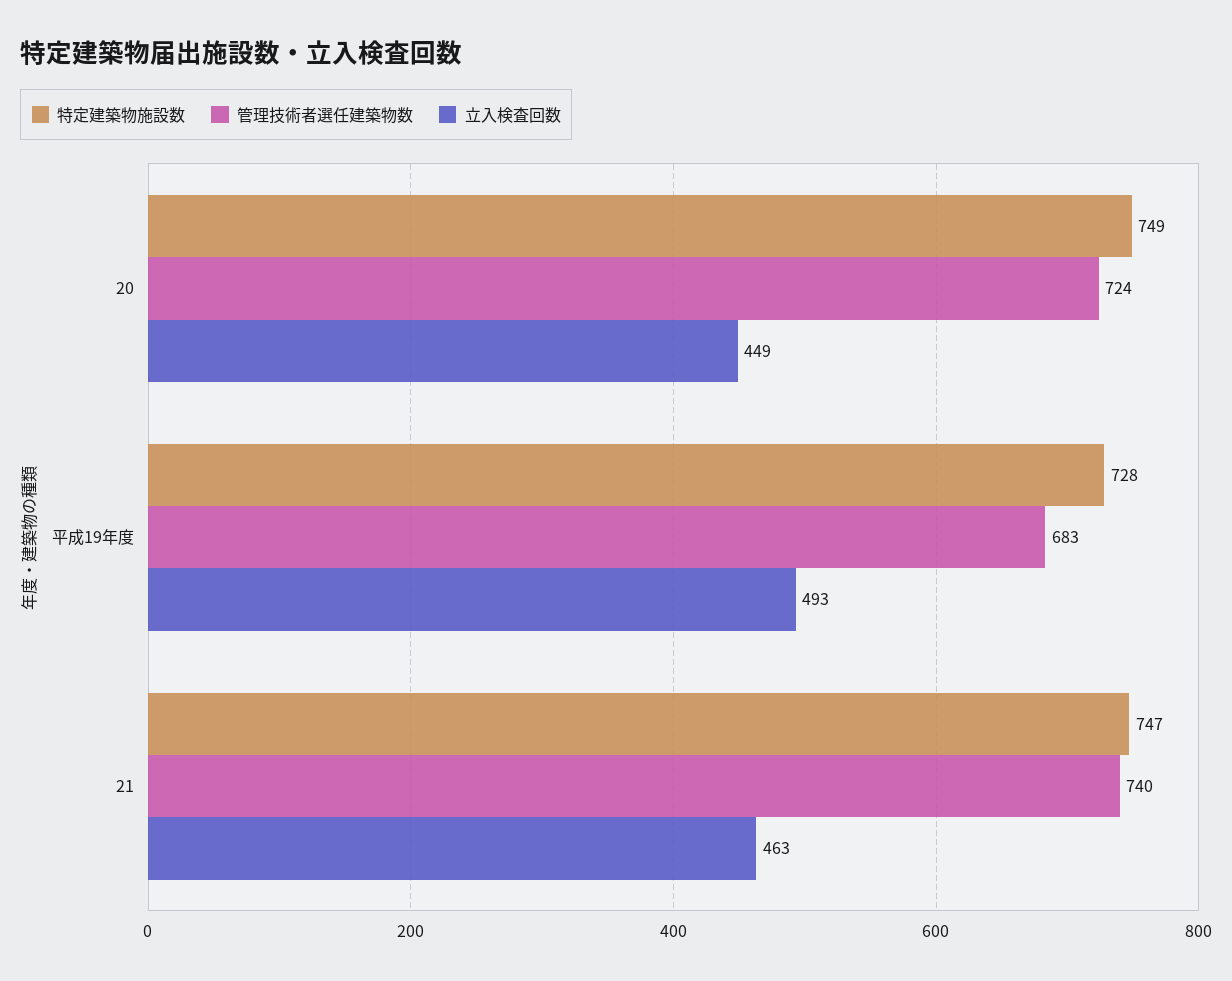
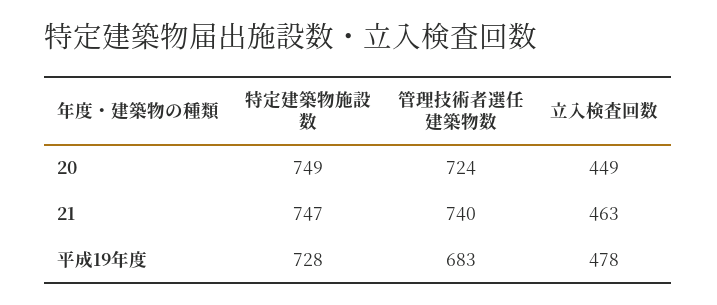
  {
    "特定建築物施設数": {
      "20": 749,
      "平成19年度": 728,
      "21": 747
    },
    "管理技術者選任建築物数": {
      "20": 724,
      "平成19年度": 683,
      "21": 740
    },
    "立入検査回数": {
      "20": 449,
-     "平成19年度": 493,
+     "平成19年度": 478,
      "21": 463
    }
  }

